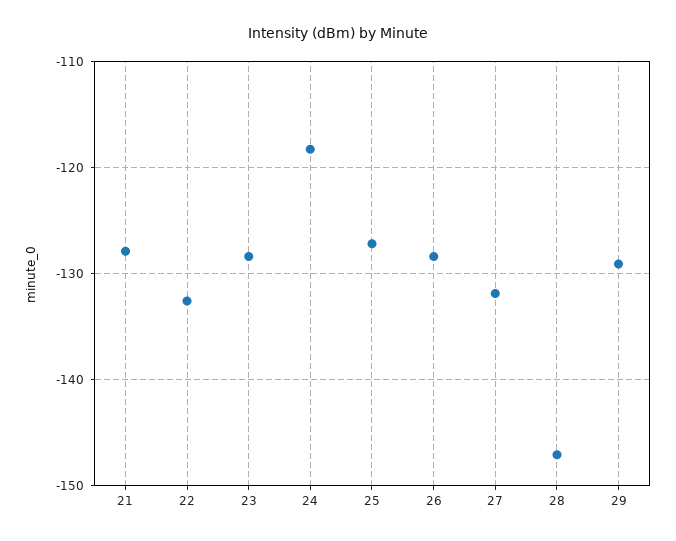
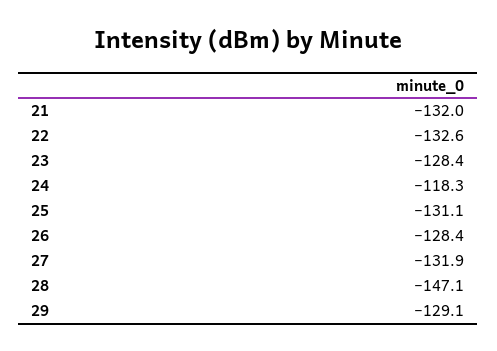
  {
-   "21": -128,
+   "21": -132,
    "22": -132.6,
    "23": -128.4,
    "24": -118.3,
-   "25": -127,
+   "25": -131.1,
    "26": -128.4,
    "27": -131.9,
    "28": -147.1,
    "29": -129.1
  }

